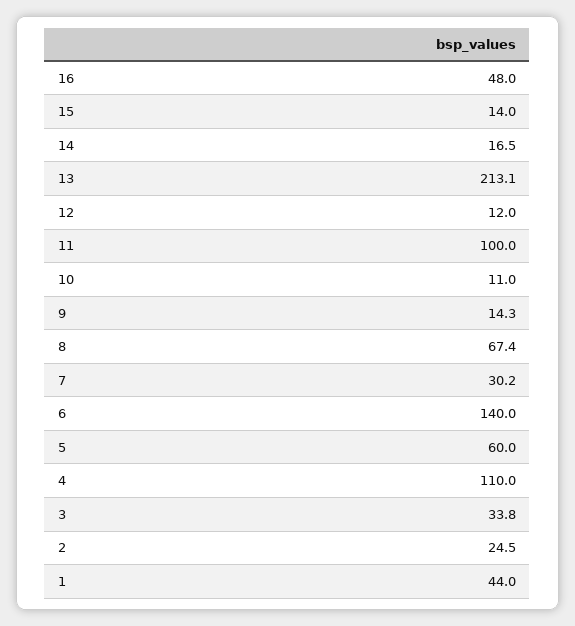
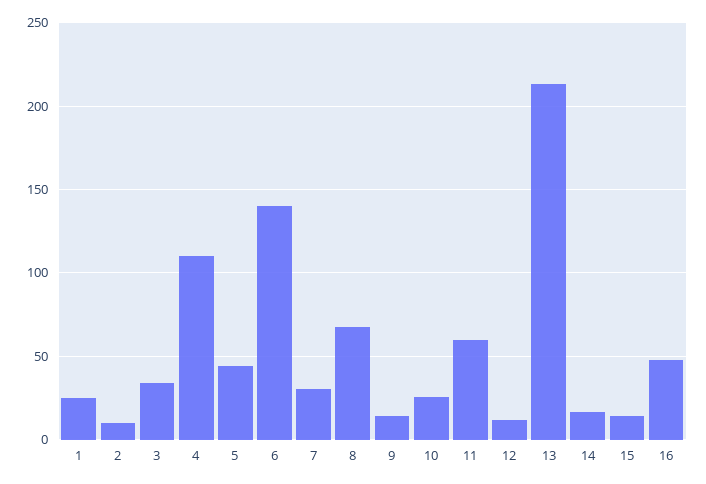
  {
    "16": 48,
    "15": 14,
    "14": 16.5,
    "13": 213.1,
    "12": 12,
-   "11": 100,
+   "11": 60,
-   "10": 11,
+   "10": 25,
    "9": 14.3,
    "8": 67.4,
    "7": 30.2,
    "6": 140,
-   "5": 60,
+   "5": 45,
    "4": 110,
    "3": 33.8,
-   "2": 24.5,
+   "2": 10,
-   "1": 44
+   "1": 25
  }

